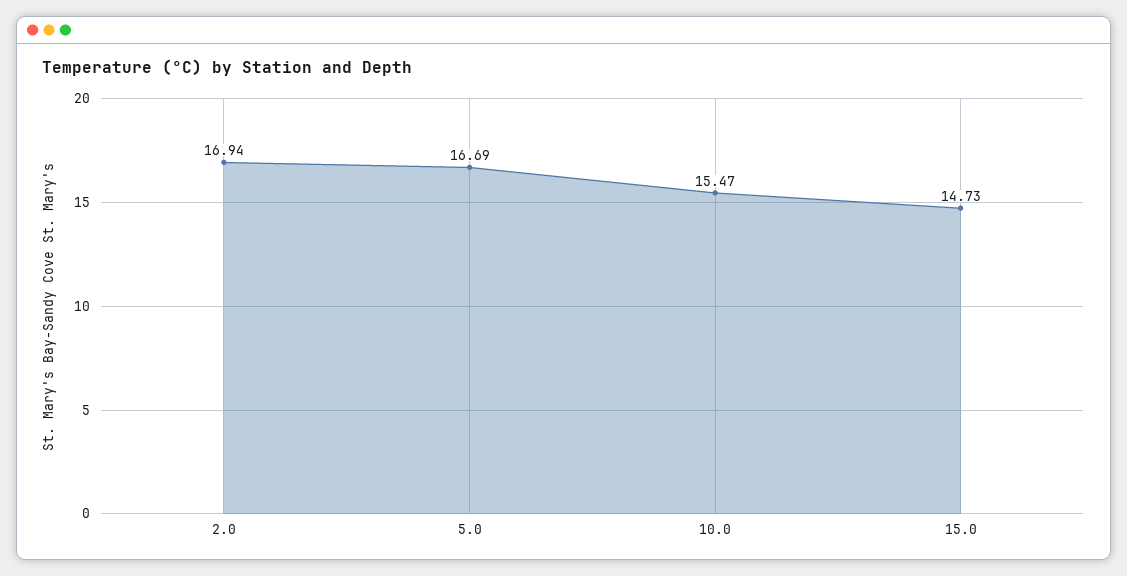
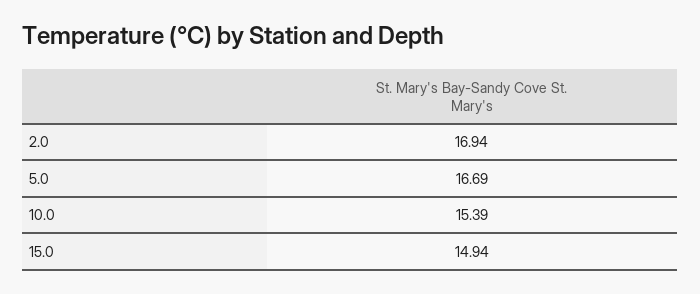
  {
    "2.0": 16.94,
    "5.0": 16.69,
-   "10.0": 15.47,
+   "10.0": 15.39,
-   "15.0": 14.73
+   "15.0": 14.94
  }

